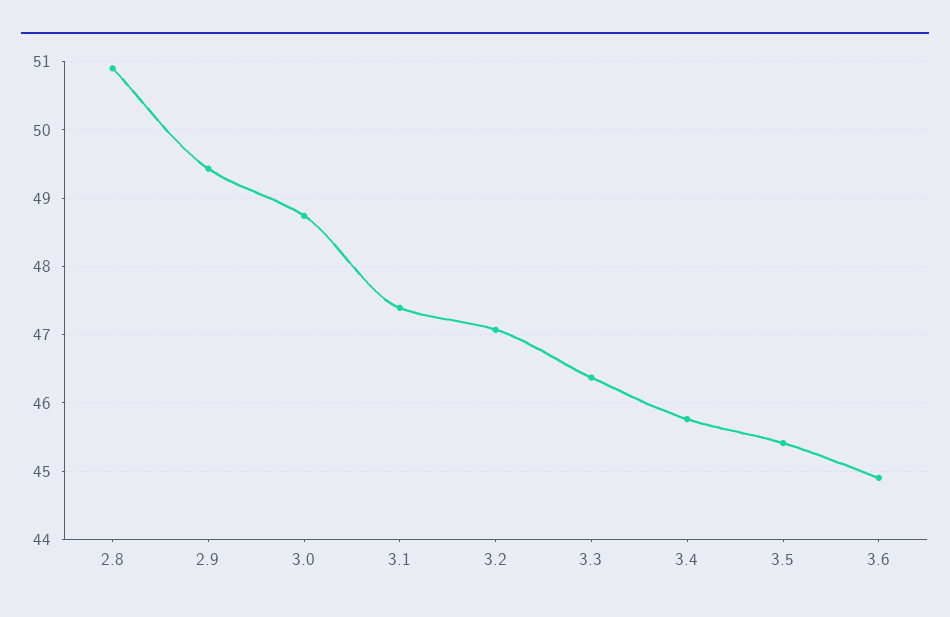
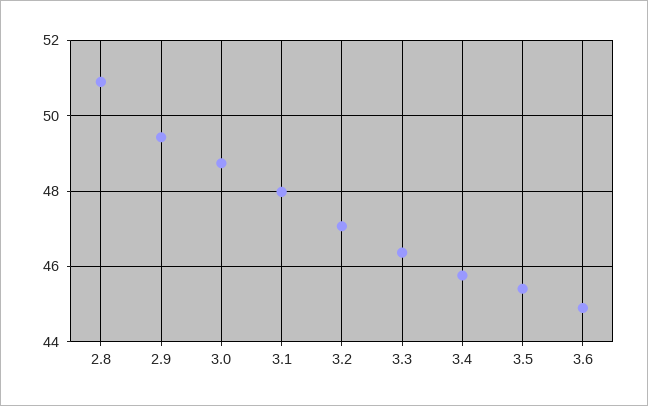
  {
    "2.8": 50.9,
    "2.9": 49.4,
    "3.0": 48.7,
-   "3.1": 47.4,
+   "3.1": 48,
    "3.2": 47.1,
    "3.3": 46.4,
    "3.4": 45.8,
    "3.5": 45.4,
    "3.6": 44.9
  }

